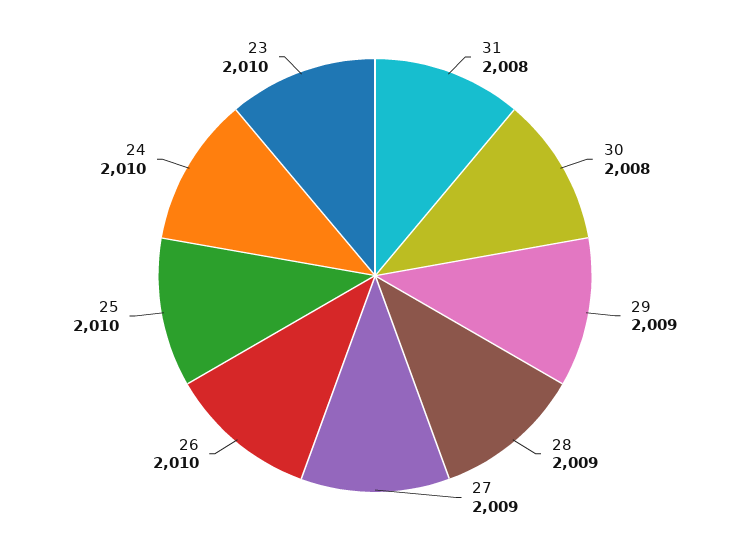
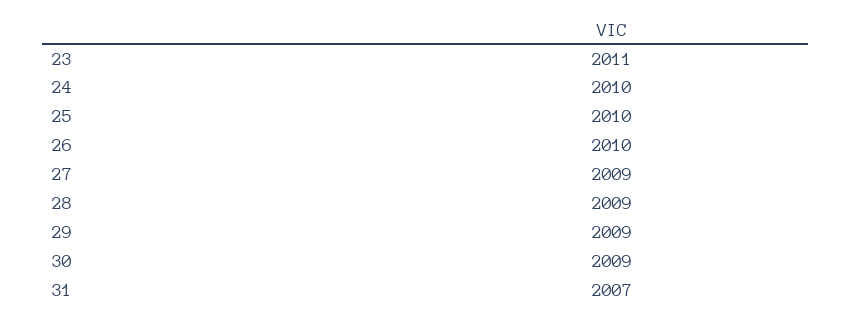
  {
-   "31": 2008,
+   "31": 2007,
-   "30": 2008,
+   "30": 2009,
    "29": 2009,
    "28": 2009,
    "27": 2009,
    "26": 2010,
    "25": 2010,
    "24": 2010,
-   "23": 2010
+   "23": 2011
  }

